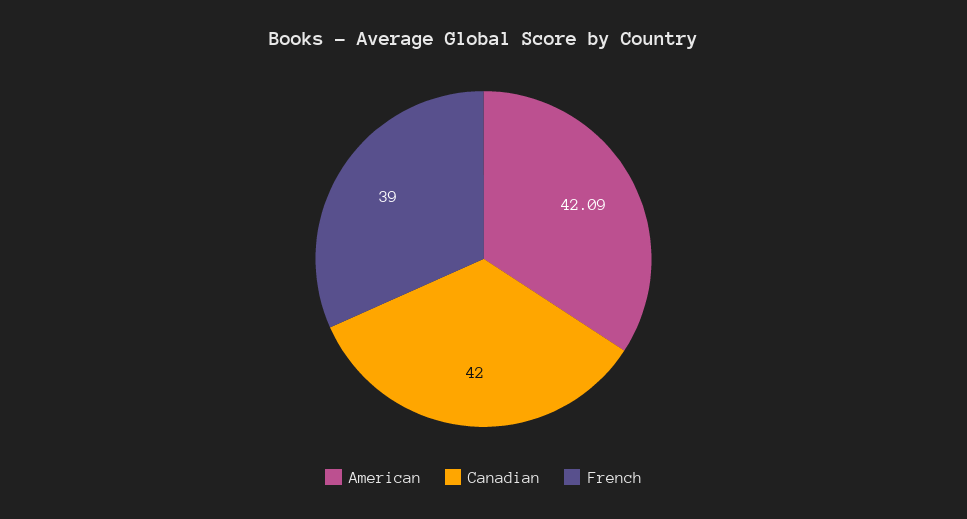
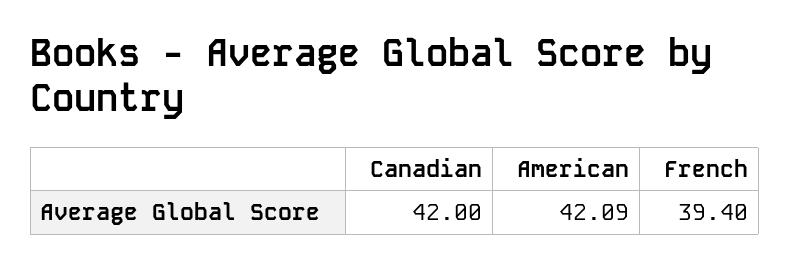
  {
    "American": 42.09,
    "Canadian": 42,
-   "French": 39
+   "French": 39.4
  }

